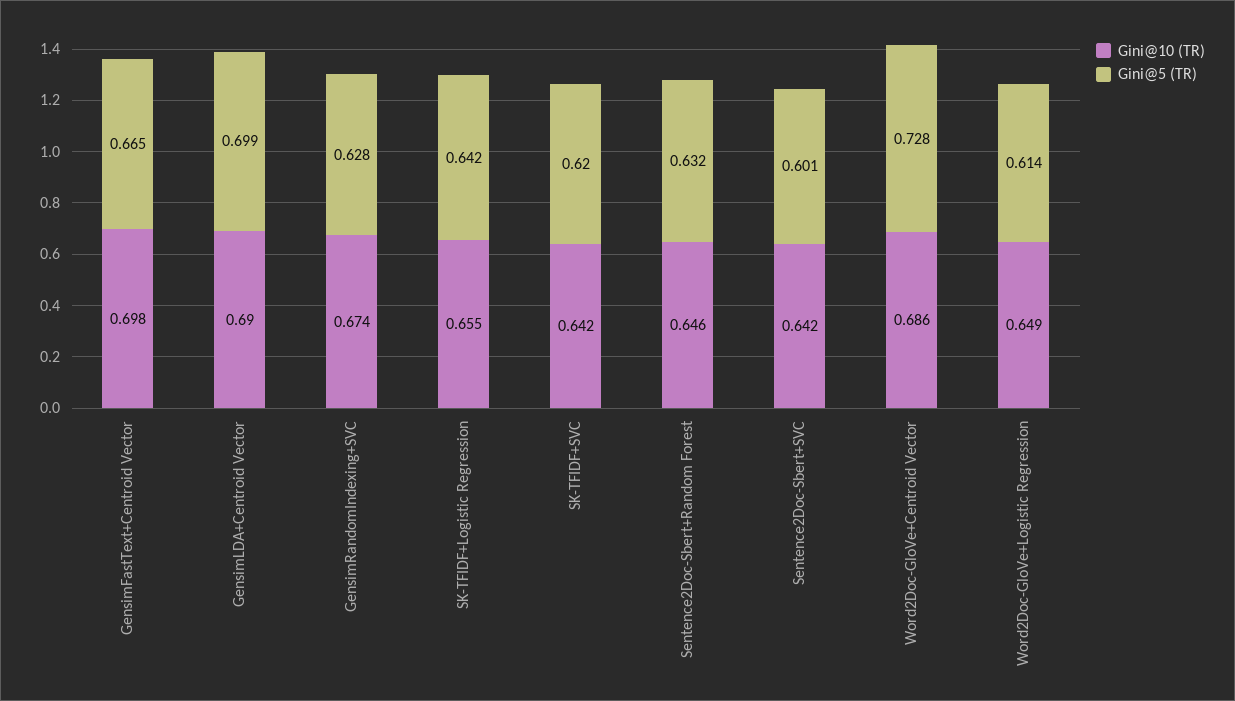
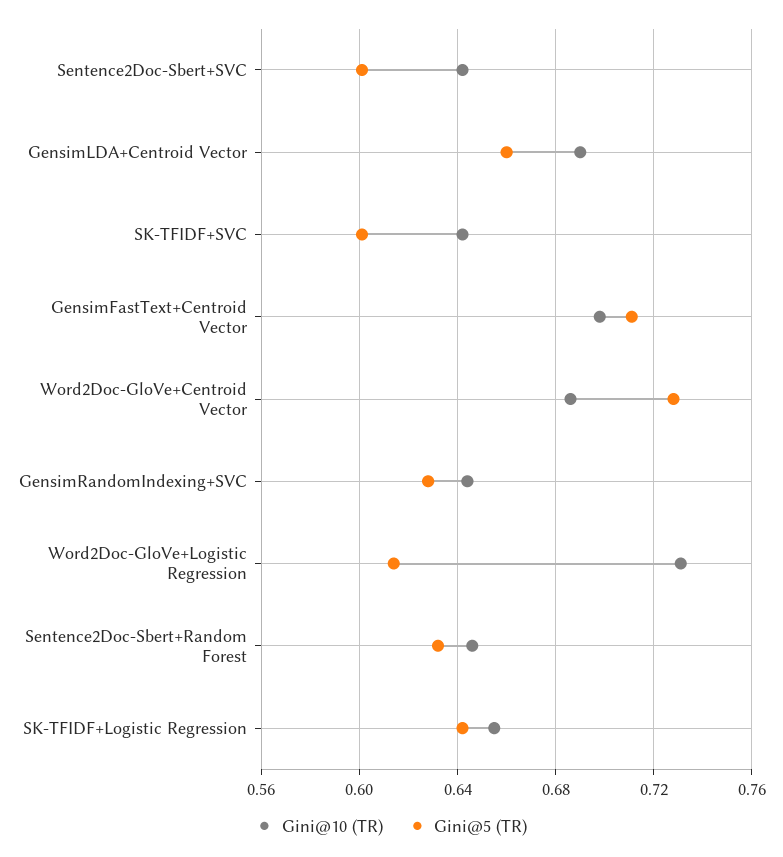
  {
    "Gini@10 (TR)": {
      "GensimFastText+Centroid Vector": 0.698,
      "GensimLDA+Centroid Vector": 0.69,
-     "GensimRandomIndexing+SVC": 0.674,
+     "GensimRandomIndexing+SVC": 0.645,
      "SK-TFIDF+Logistic Regression": 0.655,
      "SK-TFIDF+SVC": 0.642,
      "Sentence2Doc-Sbert+Random Forest": 0.646,
      "Sentence2Doc-Sbert+SVC": 0.642,
      "Word2Doc-GloVe+Centroid Vector": 0.686,
-     "Word2Doc-GloVe+Logistic Regression": 0.649
+     "Word2Doc-GloVe+Logistic Regression": 0.73
    },
    "Gini@5 (TR)": {
-     "GensimFastText+Centroid Vector": 0.665,
+     "GensimFastText+Centroid Vector": 0.71,
-     "GensimLDA+Centroid Vector": 0.699,
+     "GensimLDA+Centroid Vector": 0.66,
      "GensimRandomIndexing+SVC": 0.628,
      "SK-TFIDF+Logistic Regression": 0.642,
-     "SK-TFIDF+SVC": 0.62,
+     "SK-TFIDF+SVC": 0.6,
      "Sentence2Doc-Sbert+Random Forest": 0.632,
      "Sentence2Doc-Sbert+SVC": 0.601,
      "Word2Doc-GloVe+Centroid Vector": 0.728,
      "Word2Doc-GloVe+Logistic Regression": 0.614
    }
  }

